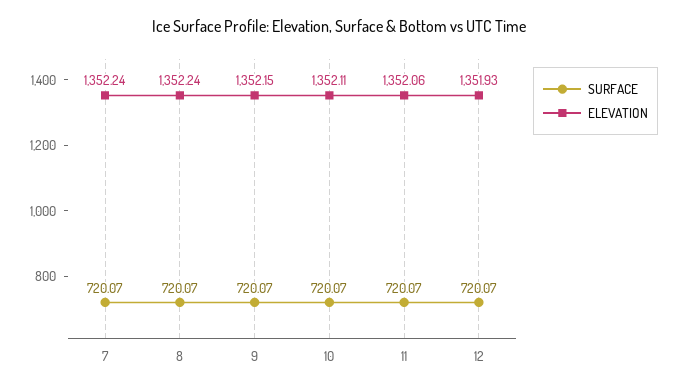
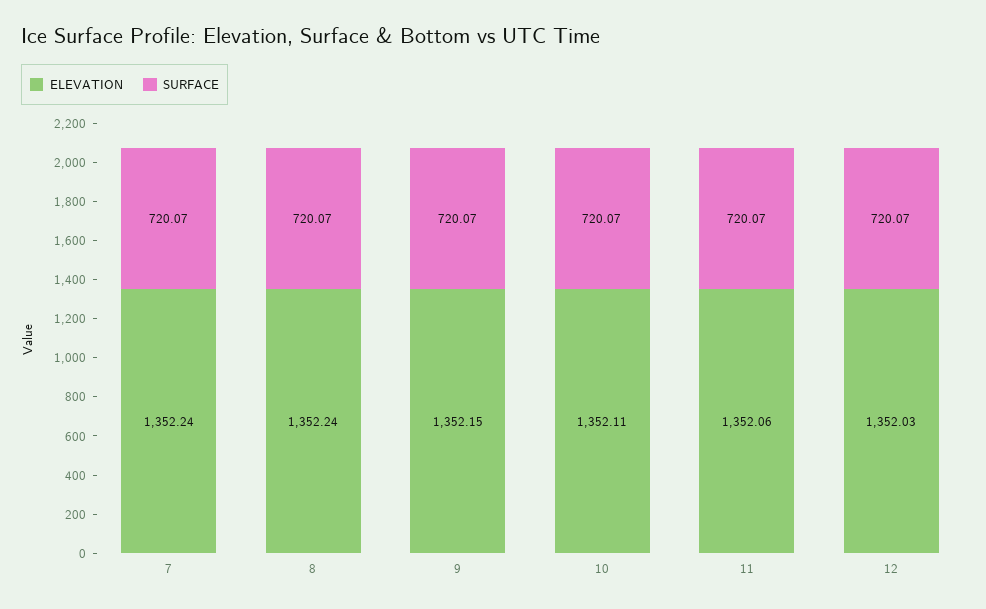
  {
    "SURFACE": {
      "7": 720.07,
      "8": 720.07,
      "9": 720.07,
      "10": 720.07,
      "11": 720.07,
      "12": 720.07
    },
    "ELEVATION": {
      "7": 1352.24,
      "8": 1352.24,
      "9": 1352.15,
      "10": 1352.11,
      "11": 1352.06,
-     "12": 1351.93
+     "12": 1352.03
    }
  }

